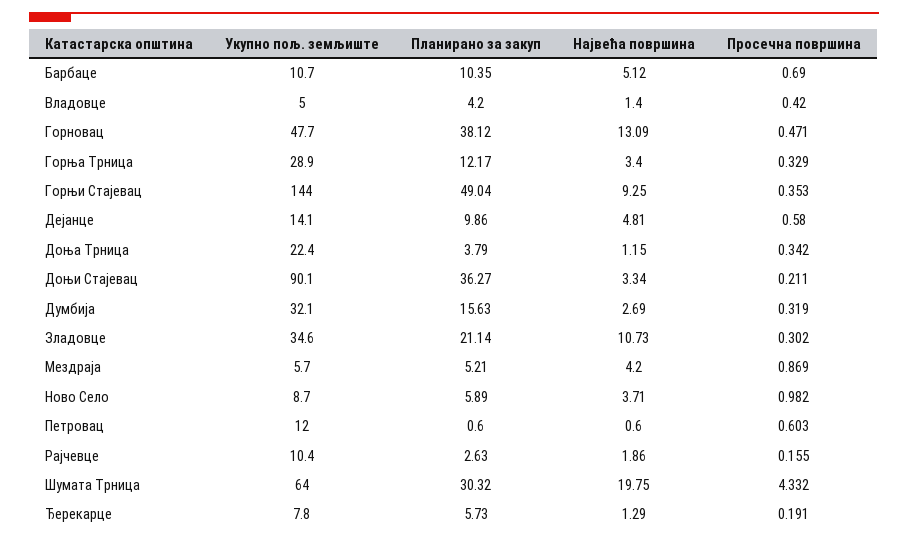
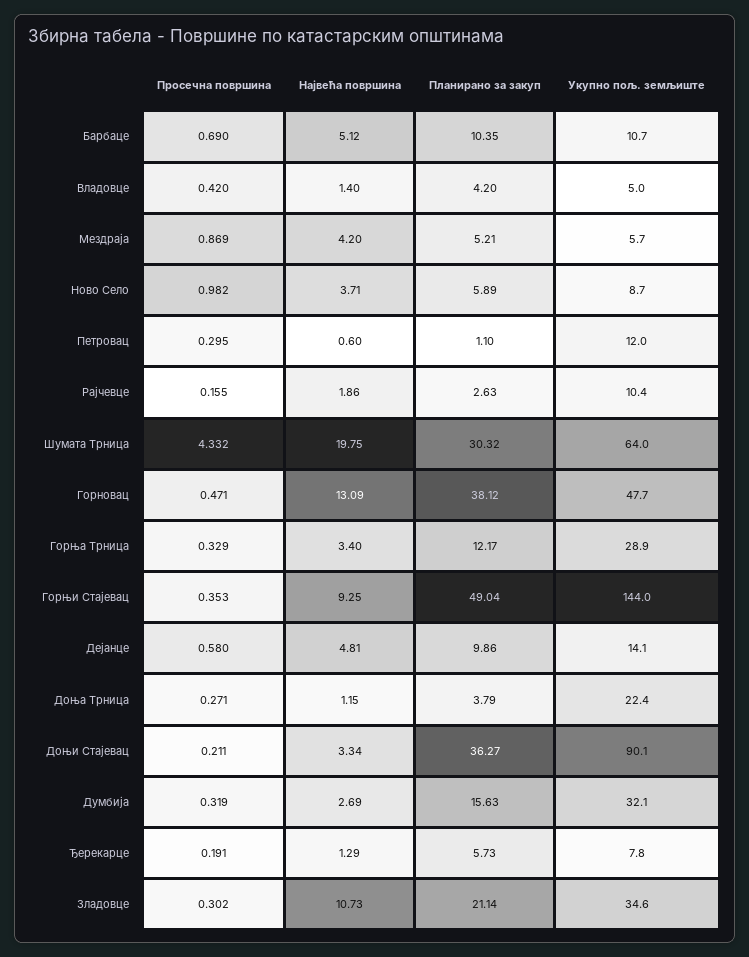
  {
    "Укупно пољ. земљиште": {
      "Барбаце": 10.7,
      "Владовце": 5,
      "Горновац": 47.7,
      "Горња Трница": 28.9,
      "Горњи Стајевац": 144,
      "Дејанце": 14.1,
      "Доња Трница": 22.4,
      "Доњи Стајевац": 90.1,
      "Думбија": 32.1,
      "Зладовце": 34.6,
      "Мездраја": 5.7,
      "Ново Село": 8.7,
      "Петровац": 12,
      "Рајчевце": 10.4,
      "Шумата Трница": 64,
      "Ђерекарце": 7.8
    },
    "Планирано за закуп": {
      "Барбаце": 10.35,
      "Владовце": 4.2,
      "Горновац": 38.12,
      "Горња Трница": 12.17,
      "Горњи Стајевац": 49.04,
      "Дејанце": 9.86,
      "Доња Трница": 3.79,
      "Доњи Стајевац": 36.27,
      "Думбија": 15.63,
      "Зладовце": 21.14,
      "Мездраја": 5.21,
      "Ново Село": 5.89,
-     "Петровац": 0.6,
+     "Петровац": 1.1,
      "Рајчевце": 2.63,
      "Шумата Трница": 30.32,
      "Ђерекарце": 5.73
    },
    "Највећа површина": {
      "Барбаце": 5.12,
      "Владовце": 1.4,
      "Горновац": 13.09,
      "Горња Трница": 3.4,
      "Горњи Стајевац": 9.25,
      "Дејанце": 4.81,
      "Доња Трница": 1.15,
      "Доњи Стајевац": 3.34,
      "Думбија": 2.69,
      "Зладовце": 10.73,
      "Мездраја": 4.2,
      "Ново Село": 3.71,
      "Петровац": 0.6,
      "Рајчевце": 1.86,
      "Шумата Трница": 19.75,
      "Ђерекарце": 1.29
    },
    "Просечна површина": {
      "Барбаце": 0.69,
      "Владовце": 0.42,
      "Горновац": 0.471,
      "Горња Трница": 0.329,
      "Горњи Стајевац": 0.353,
      "Дејанце": 0.58,
-     "Доња Трница": 0.342,
+     "Доња Трница": 0.271,
      "Доњи Стајевац": 0.211,
      "Думбија": 0.319,
      "Зладовце": 0.302,
      "Мездраја": 0.869,
      "Ново Село": 0.982,
-     "Петровац": 0.603,
+     "Петровац": 0.295,
      "Рајчевце": 0.155,
      "Шумата Трница": 4.332,
      "Ђерекарце": 0.191
    }
  }

